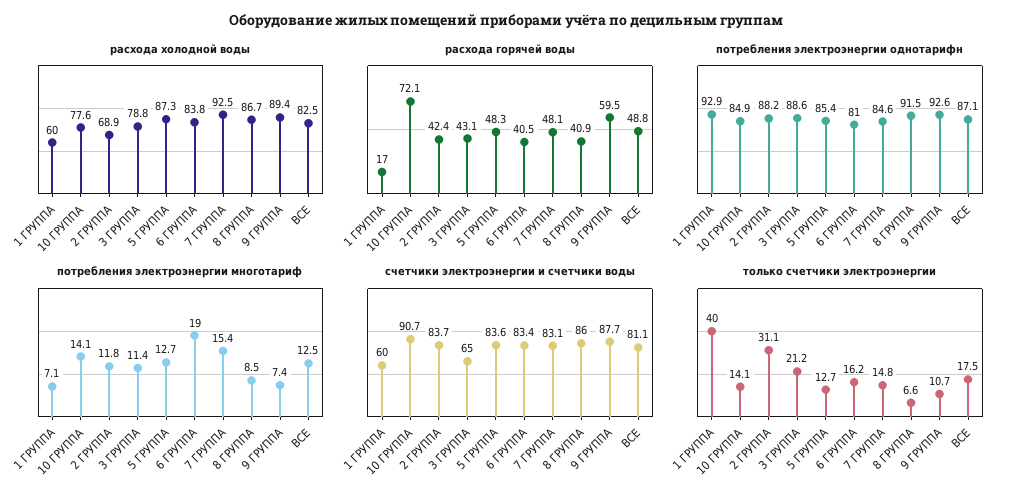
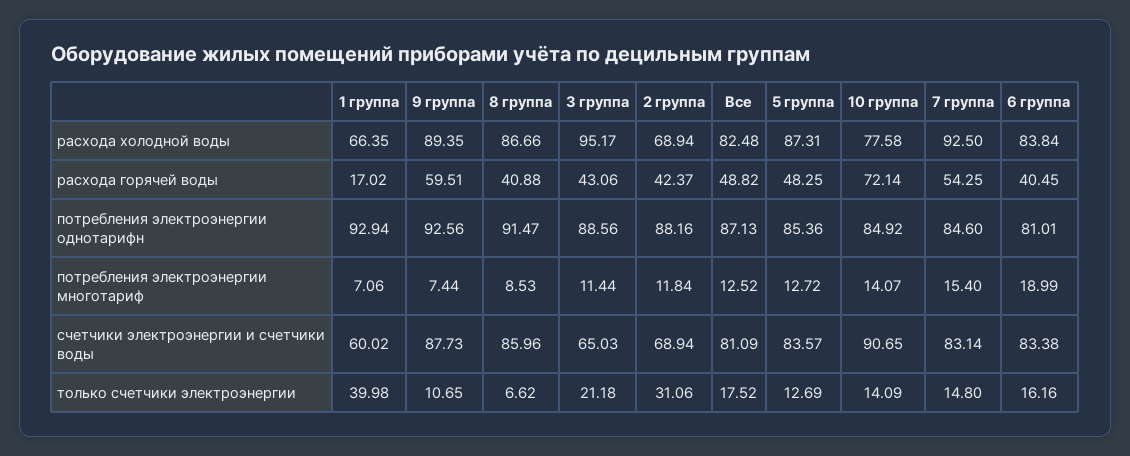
  {
    "расхода холодной воды": {
-     "1 ГРУППА": 60,
+     "1 ГРУППА": 66.35,
      "10 ГРУППА": 77.58,
      "2 ГРУППА": 68.94,
-     "3 ГРУППА": 78.8,
+     "3 ГРУППА": 95.17,
      "5 ГРУППА": 87.31,
      "6 ГРУППА": 83.84,
      "7 ГРУППА": 92.5,
      "8 ГРУППА": 86.66,
      "9 ГРУППА": 89.35,
      "ВСЕ": 82.48
    },
    "расхода горячей воды": {
      "1 ГРУППА": 17.02,
      "10 ГРУППА": 72.14,
      "2 ГРУППА": 42.37,
      "3 ГРУППА": 43.06,
      "5 ГРУППА": 48.25,
      "6 ГРУППА": 40.45,
-     "7 ГРУППА": 48.1,
+     "7 ГРУППА": 54.25,
      "8 ГРУППА": 40.88,
      "9 ГРУППА": 59.51,
      "ВСЕ": 48.82
    },
    "потребления электроэнергии однотарифн": {
      "1 ГРУППА": 92.94,
      "10 ГРУППА": 84.92,
      "2 ГРУППА": 88.16,
      "3 ГРУППА": 88.56,
      "5 ГРУППА": 85.36,
      "6 ГРУППА": 81.01,
      "7 ГРУППА": 84.6,
      "8 ГРУППА": 91.47,
      "9 ГРУППА": 92.56,
      "ВСЕ": 87.13
    },
    "потребления электроэнергии многотариф": {
      "1 ГРУППА": 7.06,
      "10 ГРУППА": 14.07,
      "2 ГРУППА": 11.84,
      "3 ГРУППА": 11.44,
      "5 ГРУППА": 12.72,
      "6 ГРУППА": 18.99,
      "7 ГРУППА": 15.4,
      "8 ГРУППА": 8.53,
      "9 ГРУППА": 7.44,
      "ВСЕ": 12.52
    },
    "счетчики электроэнергии и счетчики воды": {
      "1 ГРУППА": 60.02,
      "10 ГРУППА": 90.65,
-     "2 ГРУППА": 83.7,
+     "2 ГРУППА": 68.94,
      "3 ГРУППА": 65.03,
      "5 ГРУППА": 83.57,
      "6 ГРУППА": 83.38,
      "7 ГРУППА": 83.14,
      "8 ГРУППА": 85.96,
      "9 ГРУППА": 87.73,
      "ВСЕ": 81.09
    },
    "только счетчики электроэнергии": {
      "1 ГРУППА": 39.98,
      "10 ГРУППА": 14.09,
      "2 ГРУППА": 31.06,
      "3 ГРУППА": 21.18,
      "5 ГРУППА": 12.69,
      "6 ГРУППА": 16.16,
      "7 ГРУППА": 14.8,
      "8 ГРУППА": 6.62,
      "9 ГРУППА": 10.65,
      "ВСЕ": 17.52
    }
  }

